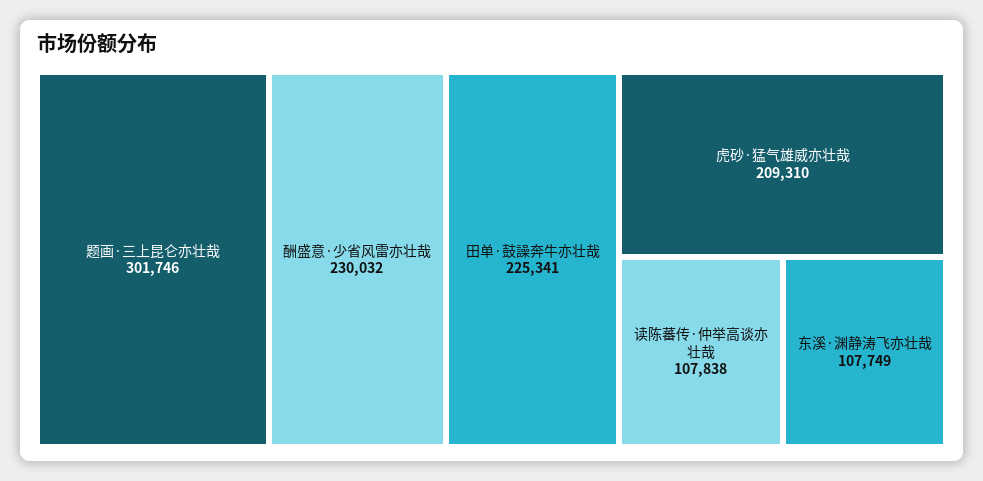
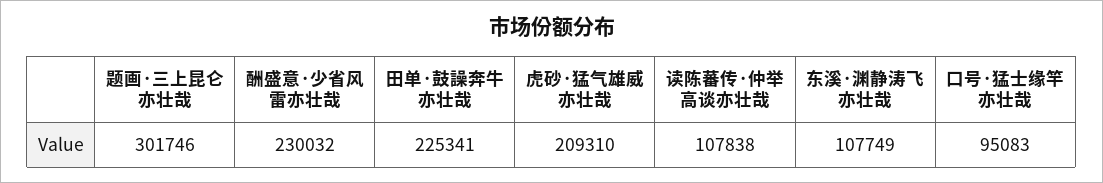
  {
    "题画·三上昆仑亦壮哉": 301746,
    "酬盛意·少省风雷亦壮哉": 230032,
    "田单·鼓譟奔牛亦壮哉": 225341,
    "虎砂·猛气雄威亦壮哉": 209310,
    "读陈蕃传·仲举高谈亦壮哉": 107838,
-   "东溪·渊静涛飞亦壮哉": 107749
+   "东溪·渊静涛飞亦壮哉": 107749,
+   "口号·猛士缘竿亦壮哉": 95083
  }

